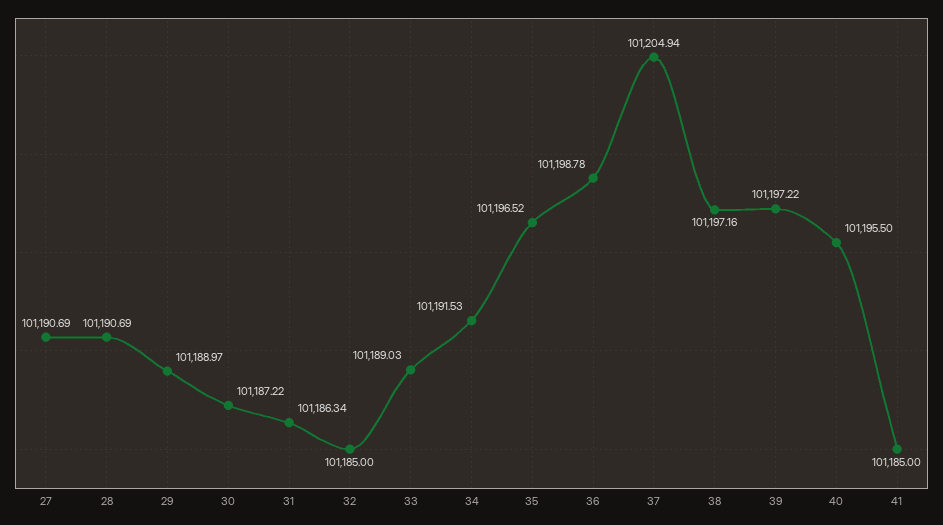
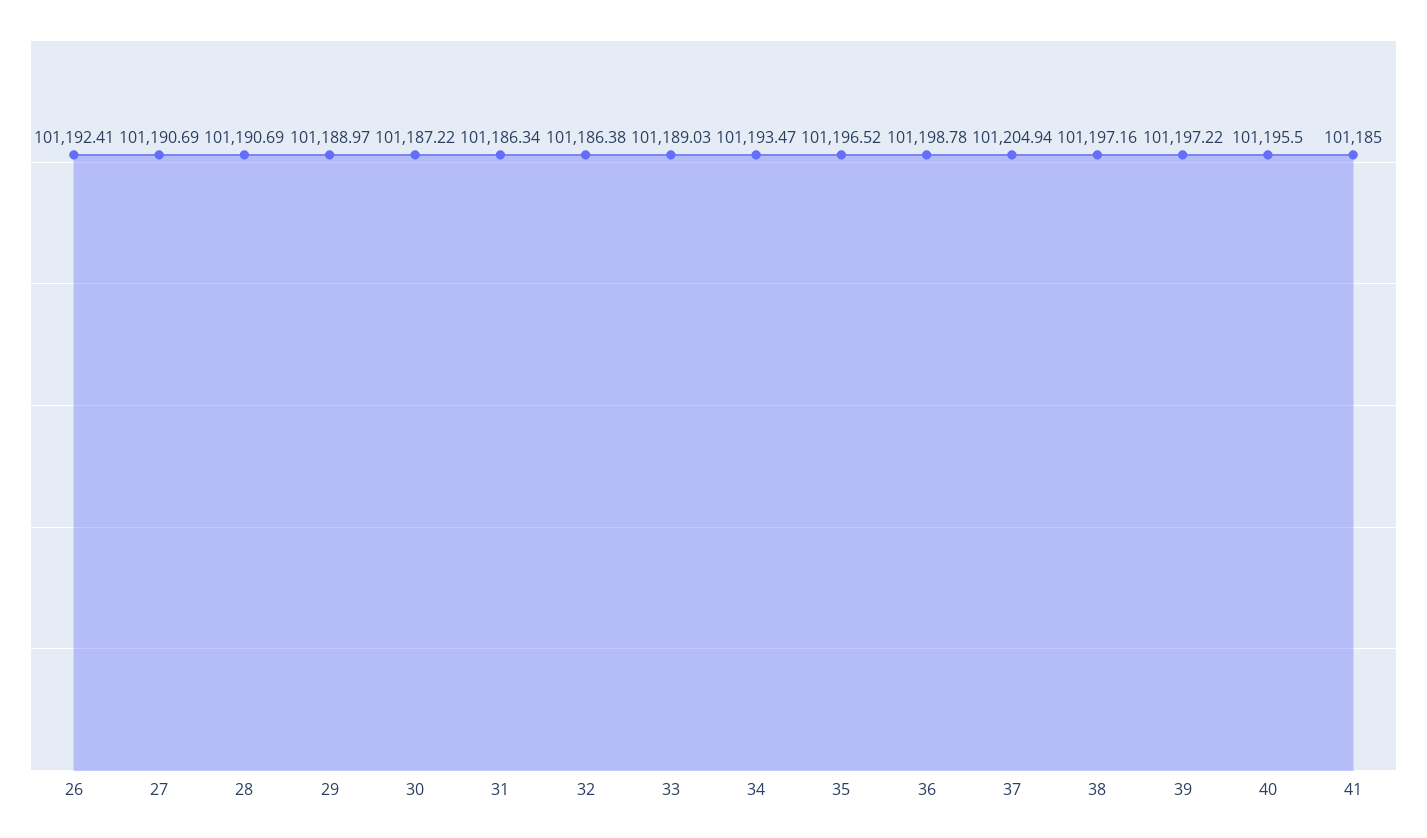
  {
    "27": 101190.69,
    "28": 101190.69,
    "29": 101188.97,
    "30": 101187.22,
    "31": 101186.34,
-   "32": 101185,
+   "32": 101186.38,
    "33": 101189.03,
-   "34": 101191.53,
+   "34": 101193.47,
    "35": 101196.52,
    "36": 101198.78,
    "37": 101204.94,
    "38": 101197.16,
    "39": 101197.22,
    "40": 101195.5,
-   "41": 101185
+   "41": 101185,
+   "26": 101192.41
  }

